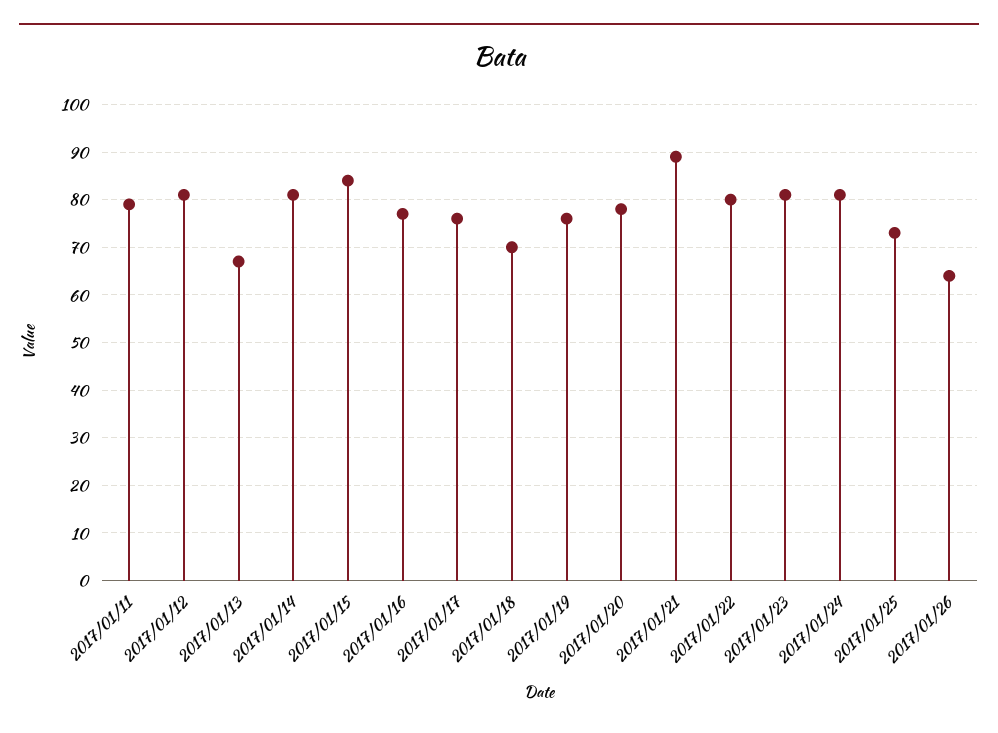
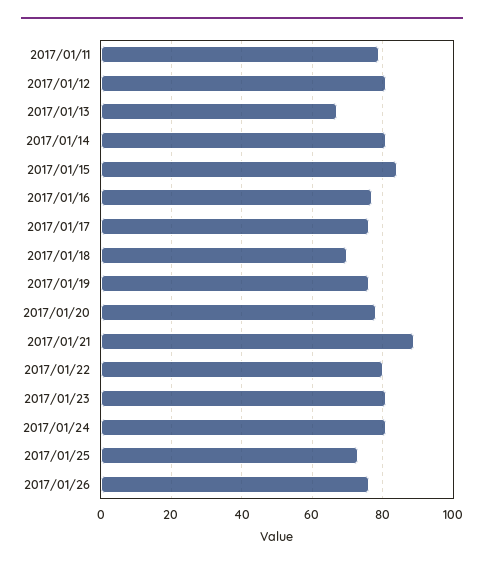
  {
    "2017/01/11": 80,
    "2017/01/12": 80,
    "2017/01/13": 65,
    "2017/01/14": 80,
    "2017/01/15": 85,
    "2017/01/16": 75,
    "2017/01/17": 75,
    "2017/01/18": 70,
    "2017/01/19": 75,
    "2017/01/20": 80,
    "2017/01/21": 90,
    "2017/01/22": 80,
    "2017/01/23": 80,
    "2017/01/24": 80,
    "2017/01/25": 75,
-   "2017/01/26": 65
+   "2017/01/26": 75
  }

